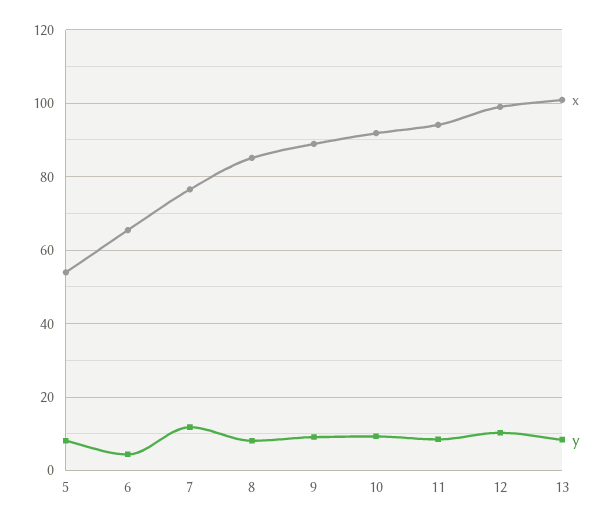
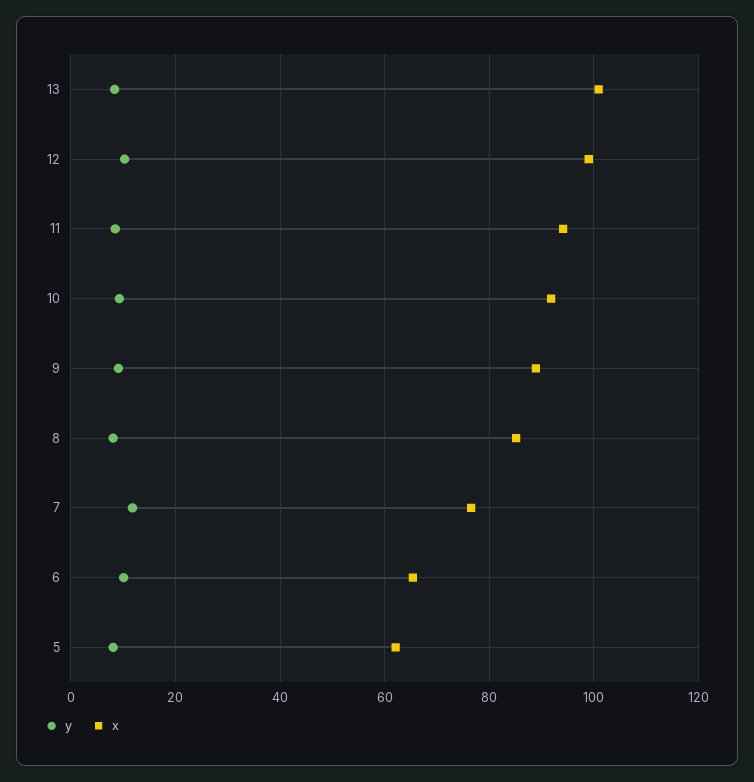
  {
    "x": {
-     "5": 54,
+     "5": 62,
      "6": 66,
      "7": 76,
      "8": 86,
      "9": 88,
      "10": 92,
      "11": 94,
      "12": 100,
      "13": 100
    },
    "y": {
      "5": 8,
-     "6": 4,
+     "6": 10,
      "7": 12,
      "8": 8,
      "9": 10,
      "10": 10,
      "11": 8,
      "12": 10,
      "13": 8
    }
  }

